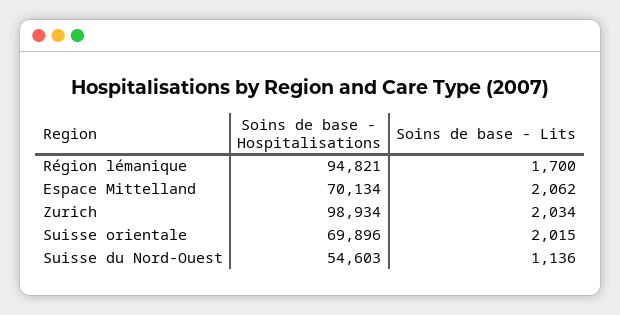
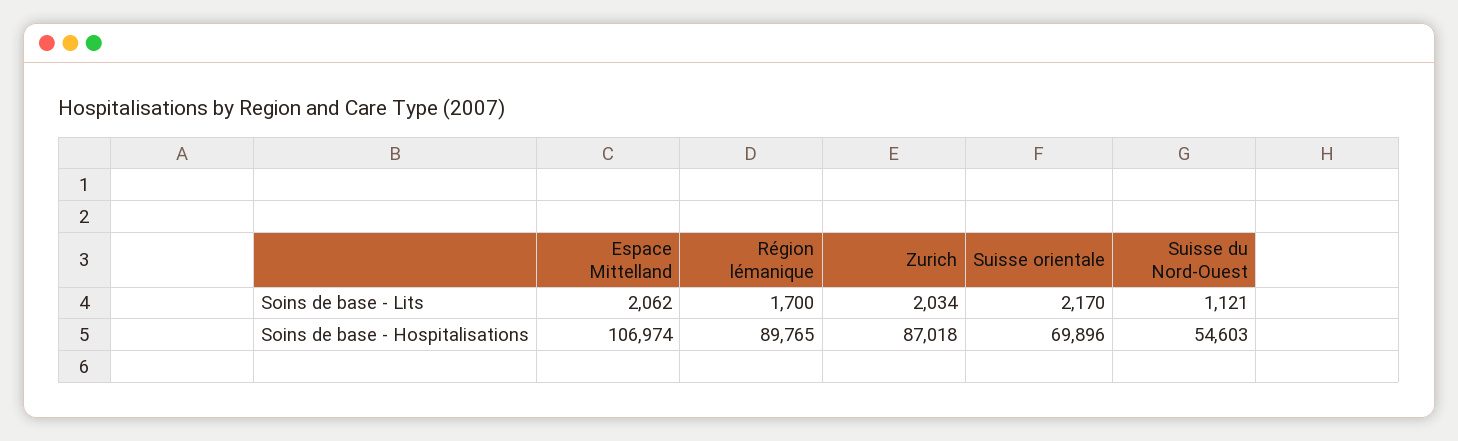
  {
    "Soins de base - Hospitalisations": {
-     "Région lémanique": 94821,
+     "Région lémanique": 89765,
-     "Espace Mittelland": 70134,
+     "Espace Mittelland": 106974,
-     "Zurich": 98934,
+     "Zurich": 87018,
      "Suisse orientale": 69896,
      "Suisse du Nord-Ouest": 54603
    },
    "Soins de base - Lits": {
      "Région lémanique": 1700,
      "Espace Mittelland": 2062,
      "Zurich": 2034,
-     "Suisse orientale": 2015,
+     "Suisse orientale": 2170,
-     "Suisse du Nord-Ouest": 1136
+     "Suisse du Nord-Ouest": 1121
    }
  }

